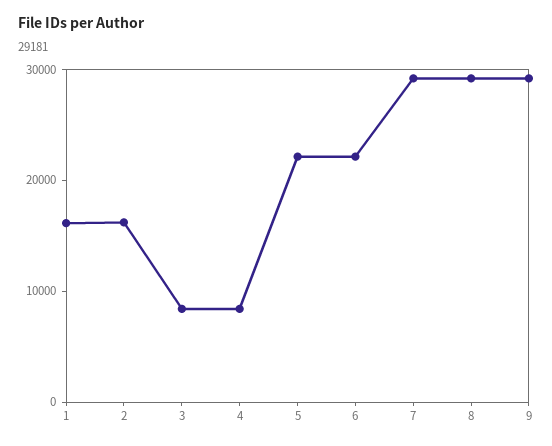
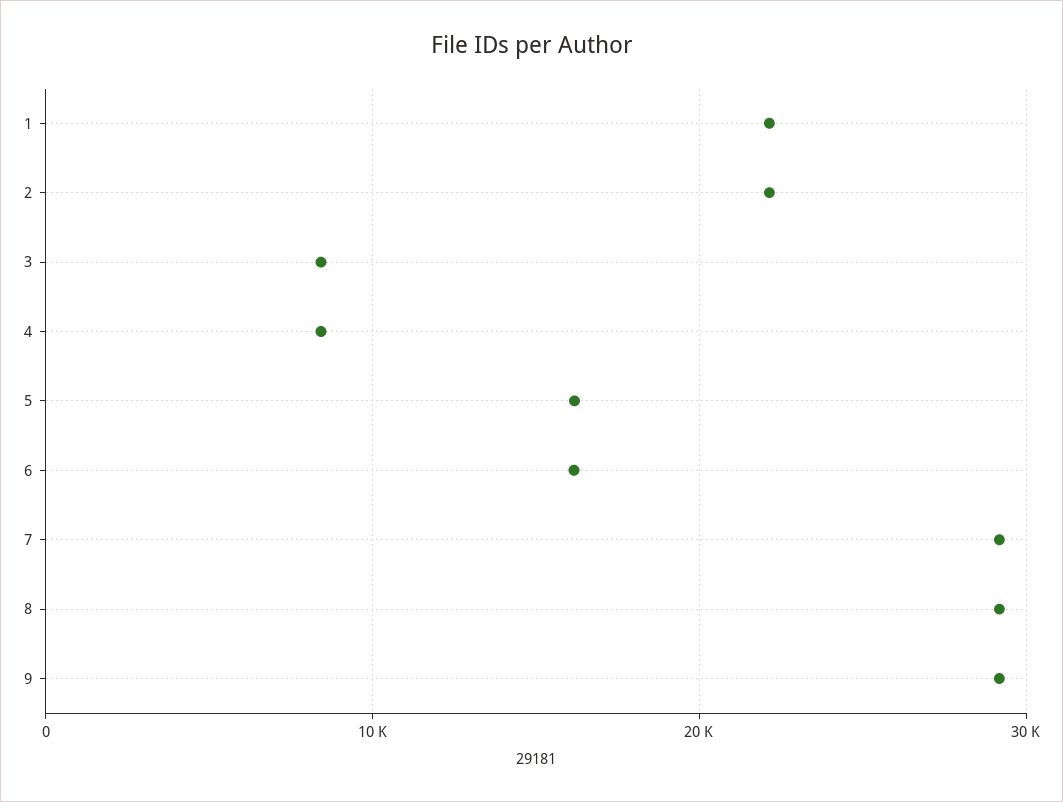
  {
-   "1": 16000,
+   "1": 22000,
-   "2": 16000,
+   "2": 22000,
    "3": 8000,
    "4": 8000,
-   "5": 22000,
+   "5": 16000,
-   "6": 22000,
+   "6": 16000,
    "7": 29000,
    "8": 29000,
    "9": 29000
  }

